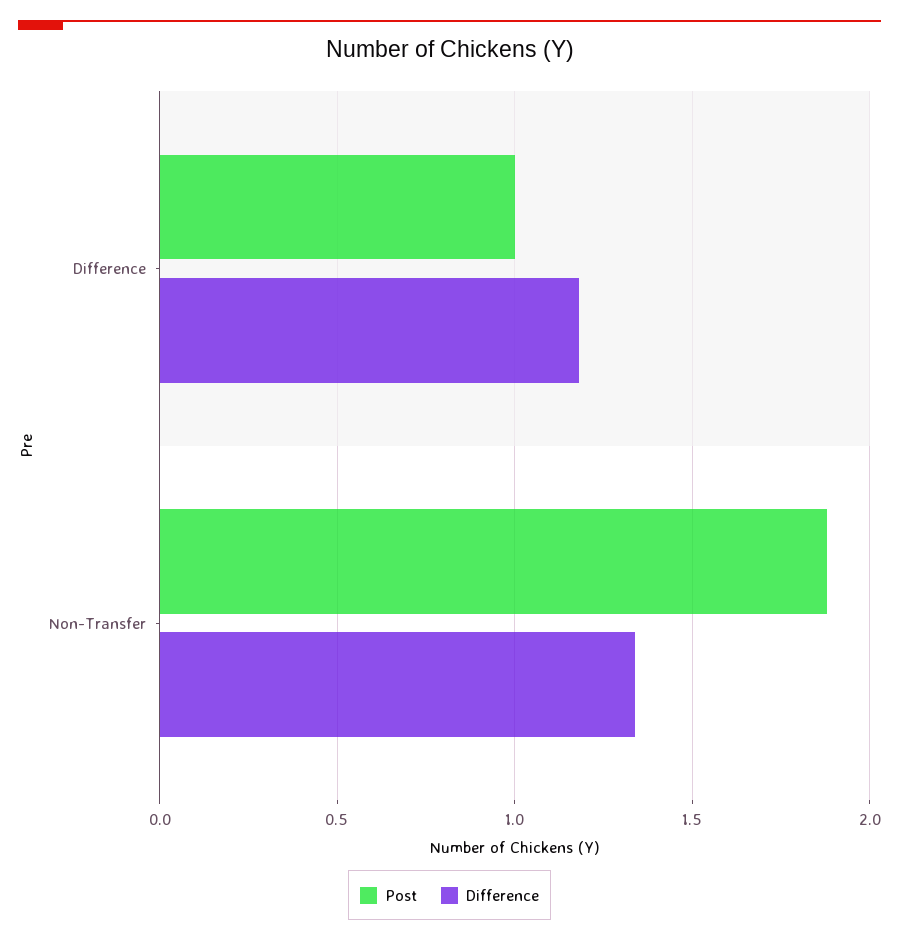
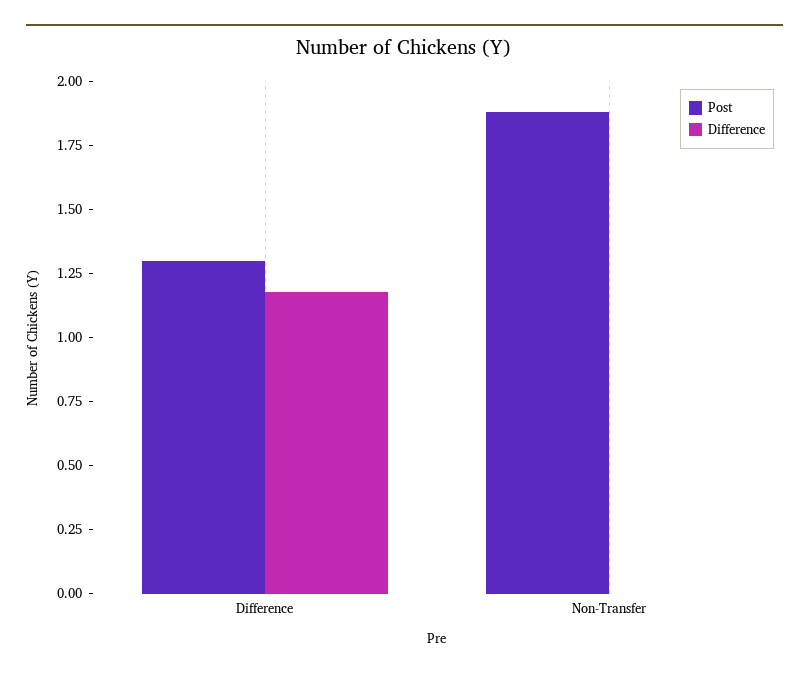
  {
    "Post": {
-     "Difference": 1,
+     "Difference": 1.3,
      "Non-Transfer": 1.9
    },
    "Difference": {
      "Difference": 1.2,
-     "Non-Transfer": 1.35
+     "Non-Transfer": 0
    }
  }

